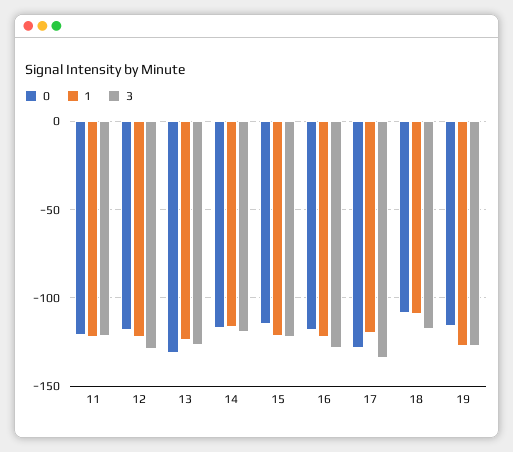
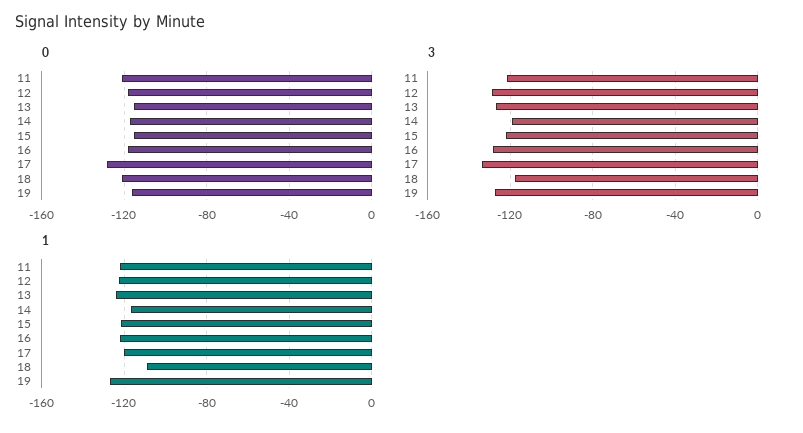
  {
    "0": {
      "11": -120,
      "12": -120,
-     "13": -130,
+     "13": -115,
      "14": -115,
      "15": -115,
      "16": -120,
      "17": -130,
-     "18": -110,
+     "18": -120,
      "19": -115
    },
    "1": {
      "11": -120,
      "12": -120,
      "13": -125,
      "14": -115,
      "15": -120,
      "16": -120,
      "17": -120,
      "18": -110,
      "19": -125
    },
    "3": {
      "11": -120,
      "12": -130,
      "13": -125,
      "14": -120,
      "15": -120,
      "16": -130,
      "17": -135,
      "18": -120,
      "19": -125
    }
  }

